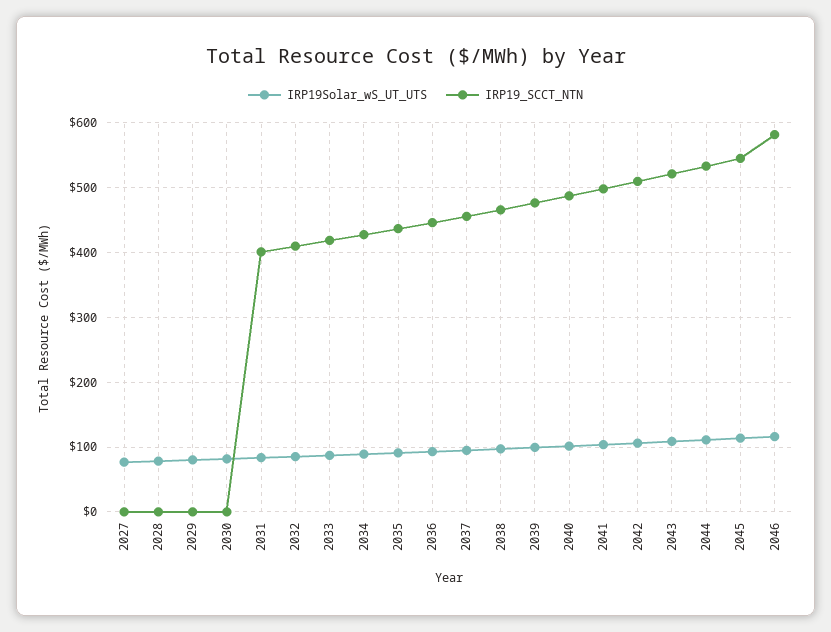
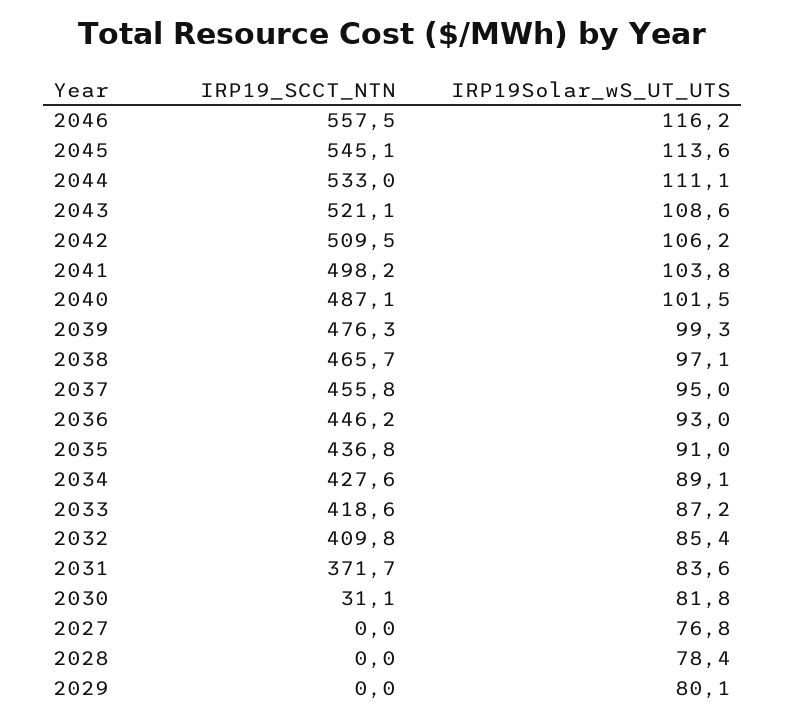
  {
    "IRP19Solar_wS_UT_UTS": {
      "2027": 76.8,
      "2028": 78.4,
      "2029": 80.1,
      "2030": 81.8,
      "2031": 83.6,
      "2032": 85.4,
      "2033": 87.2,
      "2034": 89.1,
      "2035": 91,
      "2036": 93,
      "2037": 95,
      "2038": 97.1,
      "2039": 99.3,
      "2040": 101.5,
      "2041": 103.8,
      "2042": 106.2,
      "2043": 108.6,
      "2044": 111.1,
      "2045": 113.6,
      "2046": 116.2
    },
    "IRP19_SCCT_NTN": {
      "2027": 0,
      "2028": 0,
      "2029": 0,
-     "2030": 0,
+     "2030": 31.1,
-     "2031": 400,
+     "2031": 371.7,
      "2032": 409.8,
      "2033": 418.6,
      "2034": 427.6,
      "2035": 436.8,
      "2036": 446.2,
      "2037": 455.8,
      "2038": 465.7,
      "2039": 476.3,
      "2040": 487.1,
      "2041": 498.2,
      "2042": 509.5,
      "2043": 521.1,
      "2044": 533,
      "2045": 545.1,
-     "2046": 580
+     "2046": 557.5
    }
  }

